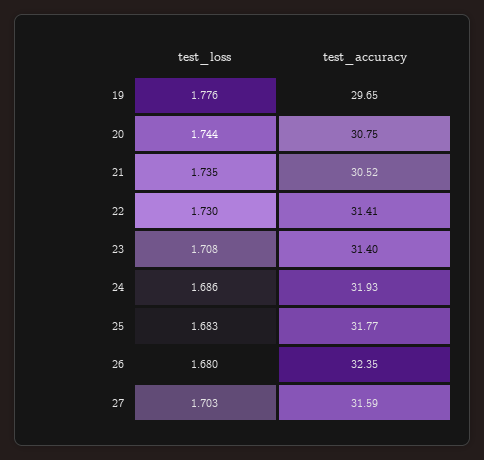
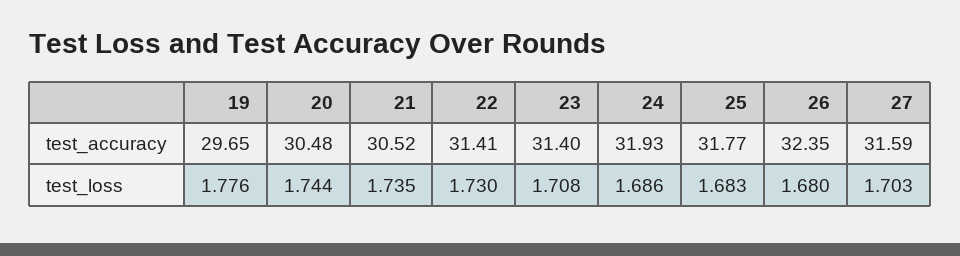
  {
    "test_loss": {
      "19": 1.776,
      "20": 1.744,
      "21": 1.735,
      "22": 1.73,
      "23": 1.708,
      "24": 1.686,
      "25": 1.683,
      "26": 1.68,
      "27": 1.703
    },
    "test_accuracy": {
      "19": 29.65,
-     "20": 30.75,
+     "20": 30.48,
      "21": 30.52,
      "22": 31.41,
      "23": 31.4,
      "24": 31.93,
      "25": 31.77,
      "26": 32.35,
      "27": 31.59
    }
  }

